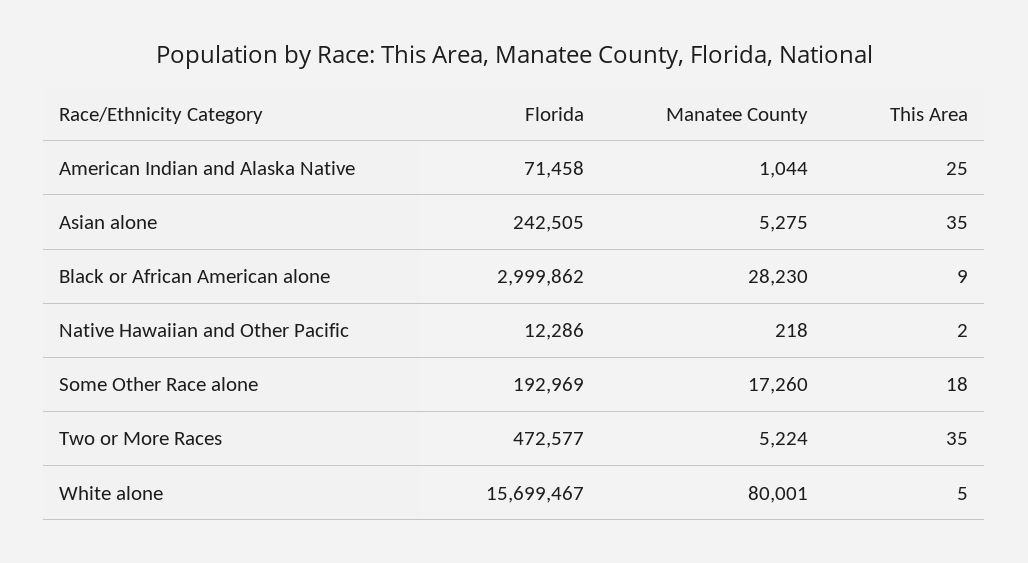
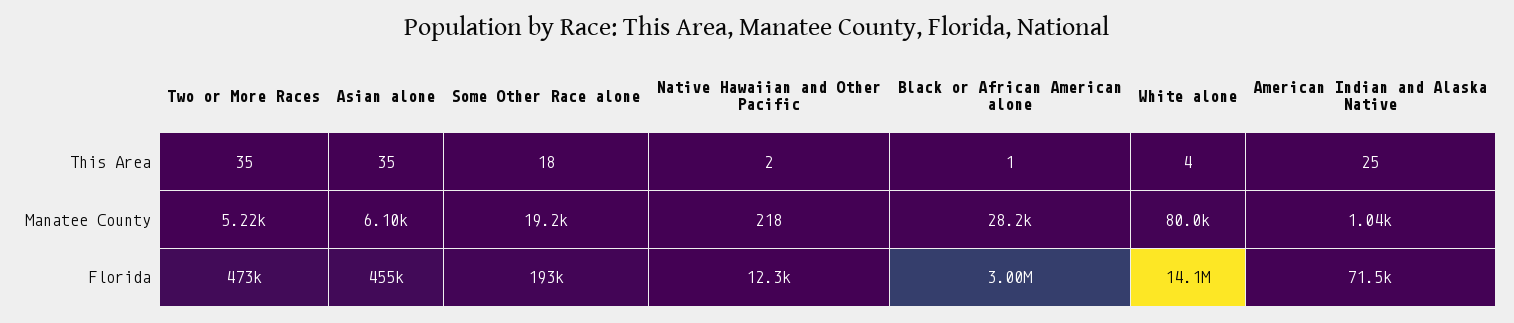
  {
    "Florida": {
      "American Indian and Alaska Native": 71458,
-     "Asian alone": 242505,
+     "Asian alone": 455000,
      "Black or African American alone": 2999862,
      "Native Hawaiian and Other Pacific": 12286,
      "Some Other Race alone": 192969,
      "Two or More Races": 472577,
-     "White alone": 15699467
+     "White alone": 14100000
    },
    "Manatee County": {
      "American Indian and Alaska Native": 1044,
-     "Asian alone": 5275,
+     "Asian alone": 6100,
      "Black or African American alone": 28230,
      "Native Hawaiian and Other Pacific": 218,
-     "Some Other Race alone": 17260,
+     "Some Other Race alone": 19200,
      "Two or More Races": 5224,
      "White alone": 80001
    },
    "This Area": {
      "American Indian and Alaska Native": 25,
      "Asian alone": 35,
-     "Black or African American alone": 9,
+     "Black or African American alone": 1,
      "Native Hawaiian and Other Pacific": 2,
      "Some Other Race alone": 18,
      "Two or More Races": 35,
-     "White alone": 5
+     "White alone": 4
    }
  }

